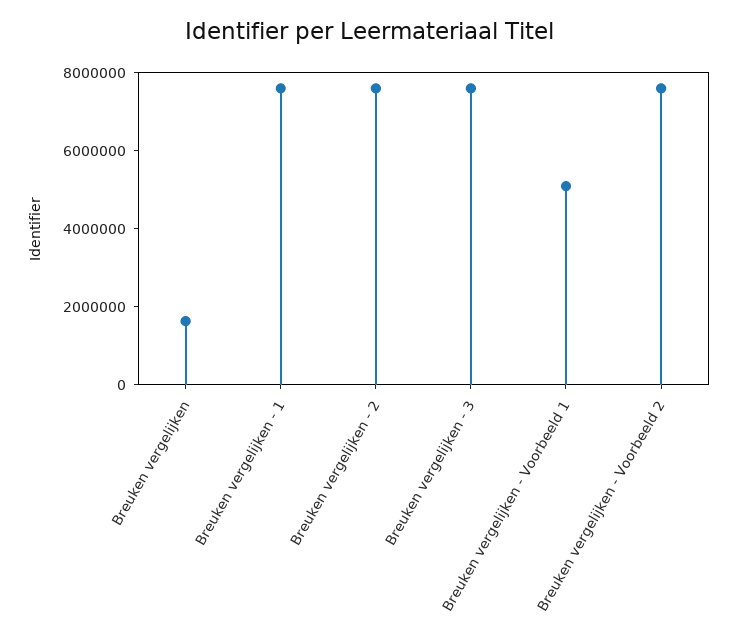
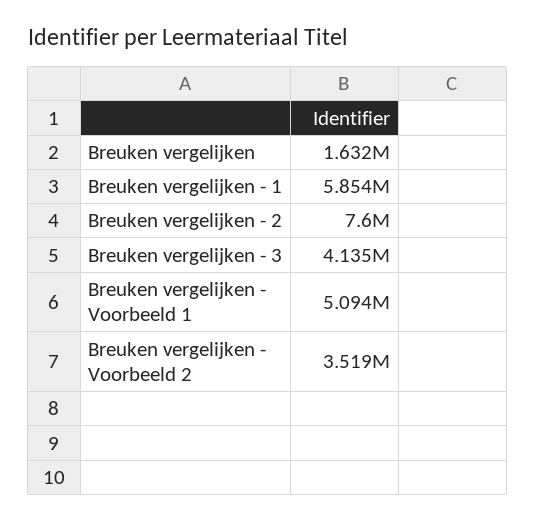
  {
    "Breuken vergelijken": 1632000,
-   "Breuken vergelijken - 1": 7500000,
+   "Breuken vergelijken - 1": 5854000,
    "Breuken vergelijken - 2": 7600000,
-   "Breuken vergelijken - 3": 7500000,
+   "Breuken vergelijken - 3": 4135000,
    "Breuken vergelijken - Voorbeeld 1": 5094000,
-   "Breuken vergelijken - Voorbeeld 2": 7500000
+   "Breuken vergelijken - Voorbeeld 2": 3519000
  }

